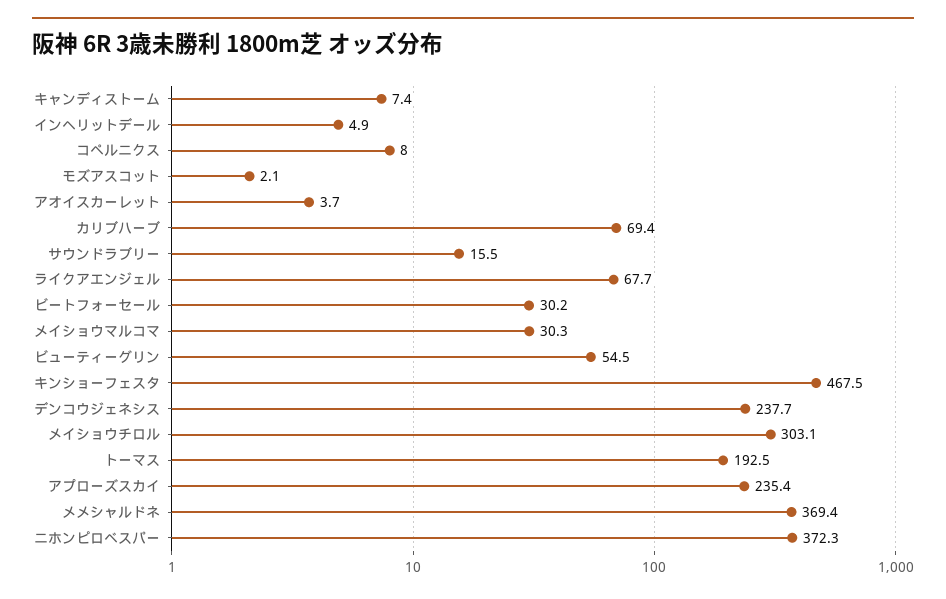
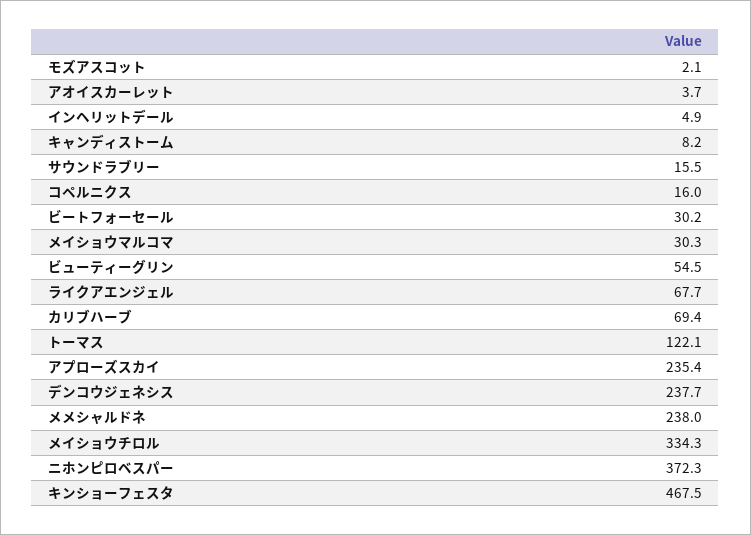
  {
-   "キャンディストーム": 7.4,
+   "キャンディストーム": 8.2,
    "インヘリットデール": 4.9,
-   "コペルニクス": 8,
+   "コペルニクス": 16,
    "モズアスコット": 2.1,
    "アオイスカーレット": 3.7,
    "カリブハーブ": 69.4,
    "サウンドラブリー": 15.5,
    "ライクアエンジェル": 67.7,
    "ビートフォーセール": 30.2,
    "メイショウマルコマ": 30.3,
    "ビューティーグリン": 54.5,
    "キンショーフェスタ": 467.5,
    "デンコウジェネシス": 237.7,
-   "メイショウチロル": 303.1,
+   "メイショウチロル": 334.3,
-   "トーマス": 192.5,
+   "トーマス": 122.1,
    "アプローズスカイ": 235.4,
-   "メメシャルドネ": 369.4,
+   "メメシャルドネ": 238,
    "ニホンピロベスパー": 372.3
  }

